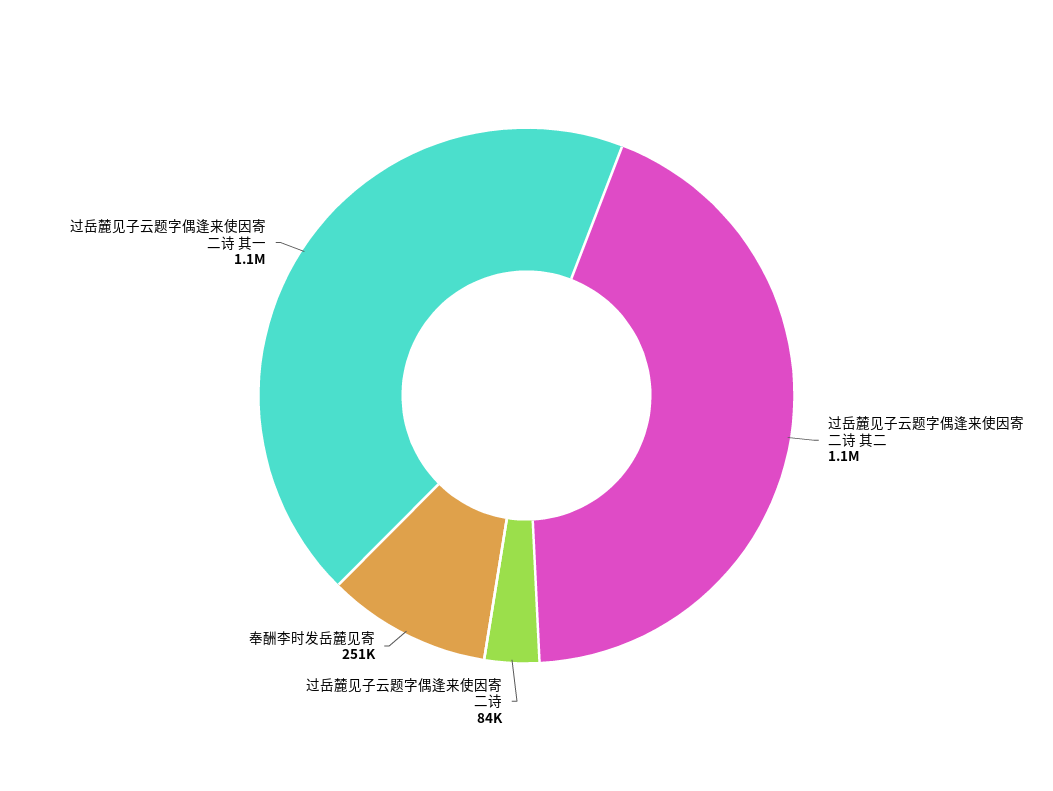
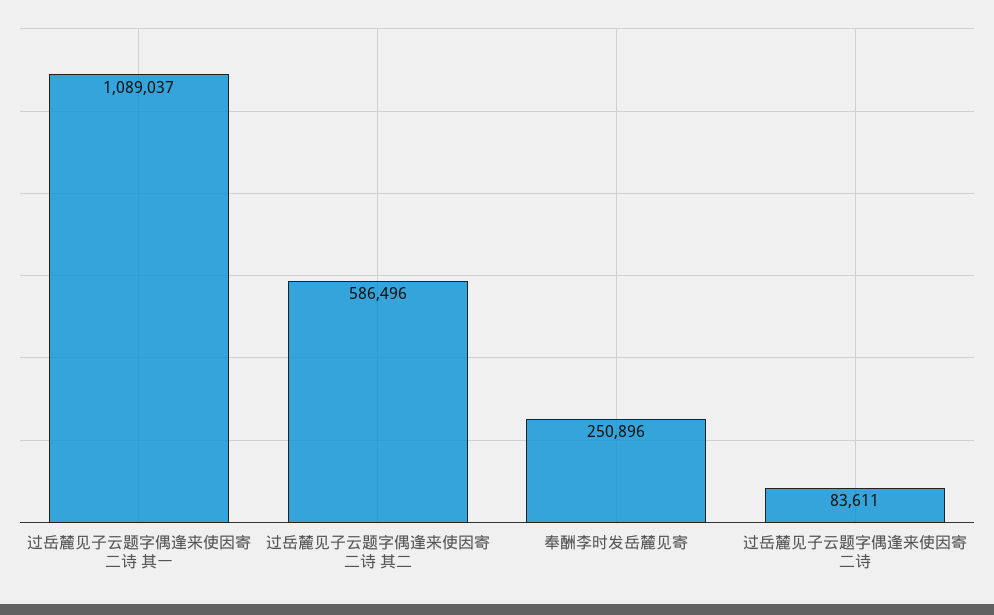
  {
-   "过岳麓见子云题字偶逢来使因寄二诗 其二": 1100000,
+   "过岳麓见子云题字偶逢来使因寄二诗 其二": 586496,
    "过岳麓见子云题字偶逢来使因寄二诗": 83611,
    "奉酬李时发岳麓见寄": 250896,
    "过岳麓见子云题字偶逢来使因寄二诗 其一": 1089037
  }

